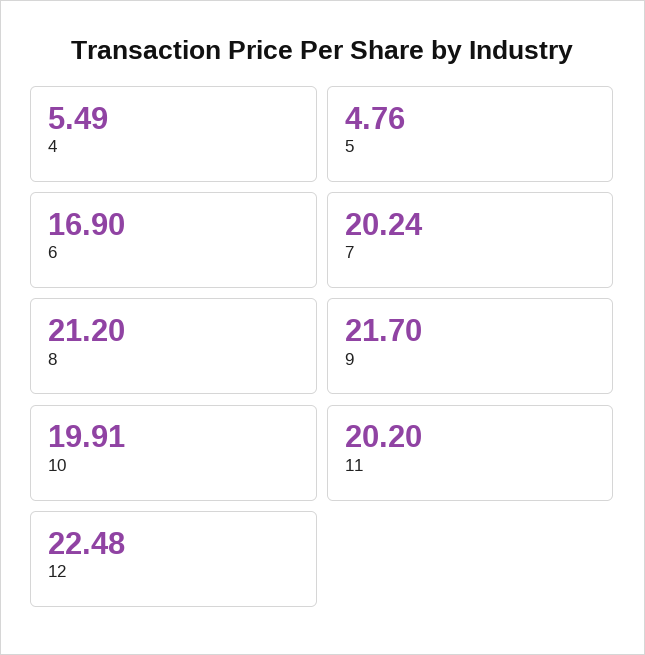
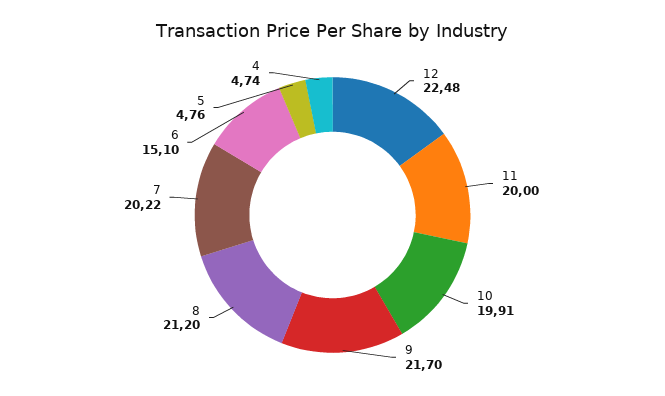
  {
-   "4": 5.49,
+   "4": 4.74,
    "5": 4.76,
-   "6": 16.9,
+   "6": 15.1,
-   "7": 20.24,
+   "7": 20.22,
    "8": 21.2,
    "9": 21.7,
    "10": 19.91,
-   "11": 20.2,
+   "11": 20,
    "12": 22.48
  }

